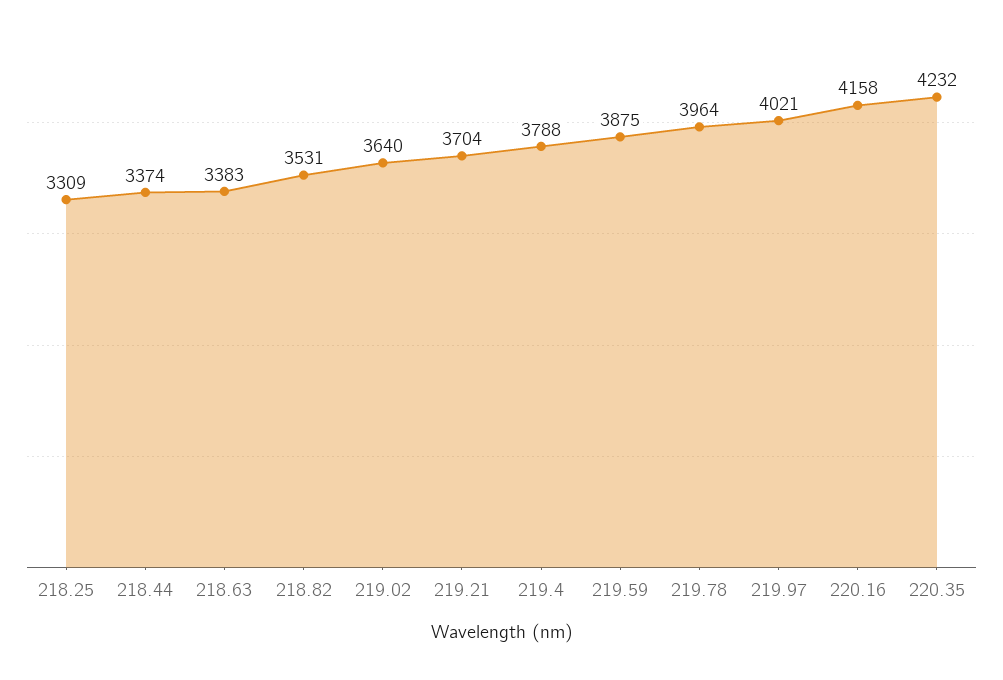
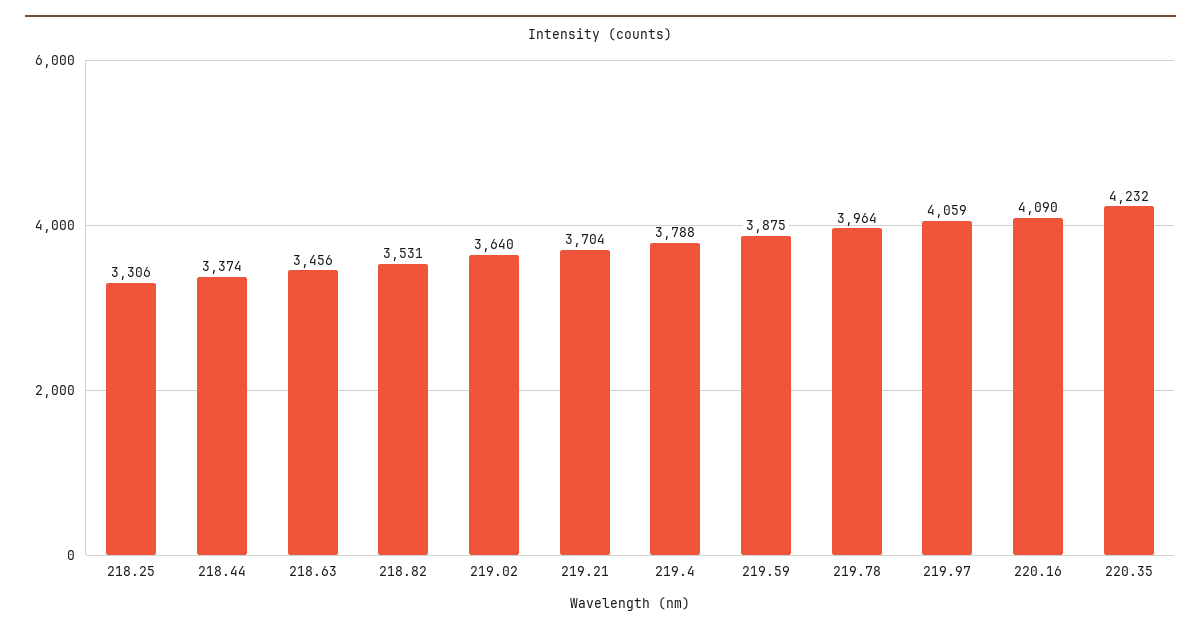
  {
-   "218.25": 3309,
+   "218.25": 3306,
    "218.44": 3374,
-   "218.63": 3383,
+   "218.63": 3456,
    "218.82": 3531,
    "219.02": 3640,
    "219.21": 3704,
    "219.4": 3788,
    "219.59": 3875,
    "219.78": 3964,
-   "219.97": 4021,
+   "219.97": 4059,
-   "220.16": 4158,
+   "220.16": 4090,
    "220.35": 4232
  }

